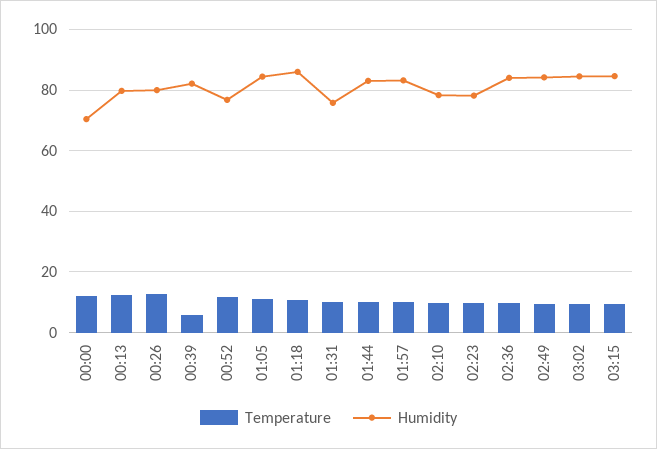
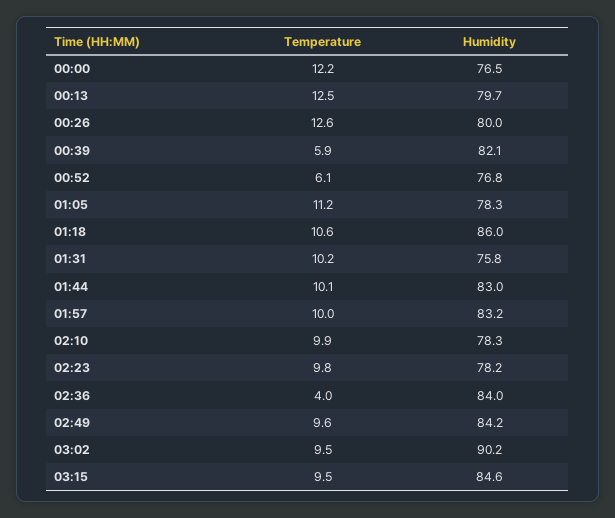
  {
    "Temperature": {
      "00:00": 12.2,
      "00:13": 12.5,
      "00:26": 12.6,
      "00:39": 5.9,
-     "00:52": 12,
+     "00:52": 6.1,
      "01:05": 11.2,
      "01:18": 10.6,
      "01:31": 10.2,
      "01:44": 10.1,
      "01:57": 10,
      "02:10": 9.9,
      "02:23": 9.8,
-     "02:36": 10,
+     "02:36": 4,
      "02:49": 9.6,
      "03:02": 9.5,
      "03:15": 9.5
    },
    "Humidity": {
-     "00:00": 70,
+     "00:00": 76.5,
      "00:13": 79.7,
      "00:26": 80,
      "00:39": 82.1,
      "00:52": 76.8,
-     "01:05": 84,
+     "01:05": 78.3,
      "01:18": 86,
      "01:31": 75.8,
      "01:44": 83,
      "01:57": 83.2,
      "02:10": 78.3,
      "02:23": 78.2,
      "02:36": 84,
      "02:49": 84.2,
-     "03:02": 84,
+     "03:02": 90.2,
      "03:15": 84.6
    }
  }

